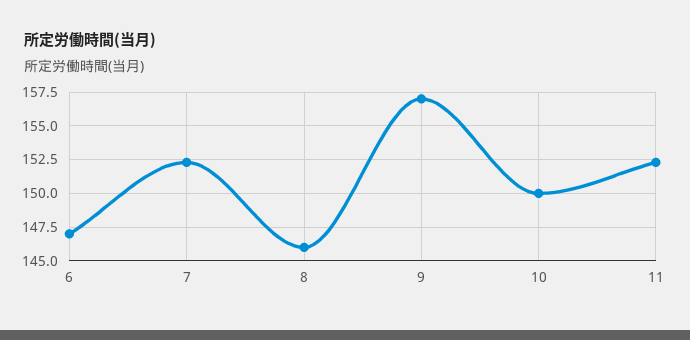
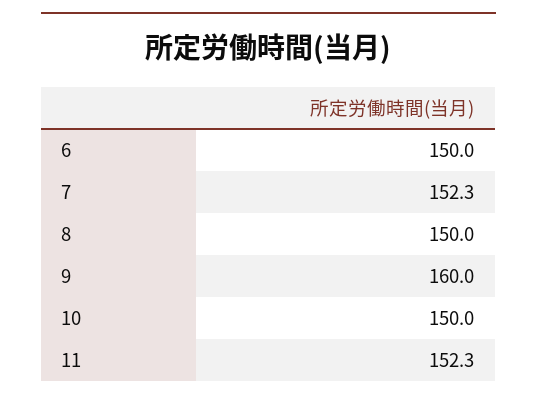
  {
-   "6": 147,
+   "6": 150,
    "7": 152.3,
-   "8": 146,
+   "8": 150,
-   "9": 157,
+   "9": 160,
    "10": 150,
    "11": 152.3
  }

